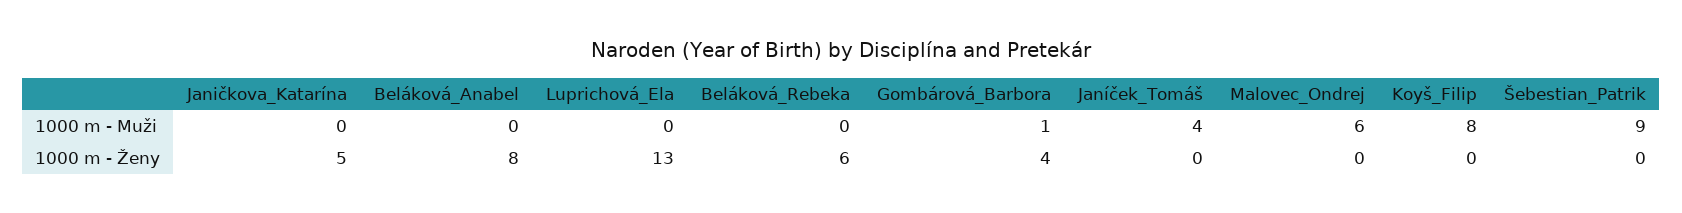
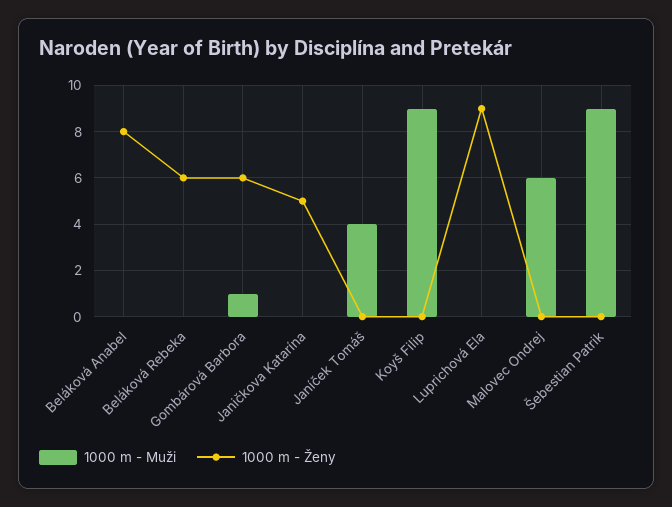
  {
    "1000 m - Muži": {
      "Janičkova_Katarína": 0,
      "Beláková_Anabel": 0,
      "Luprichová_Ela": 0,
      "Beláková_Rebeka": 0,
      "Gombárová_Barbora": 1,
      "Janíček_Tomáš": 4,
      "Malovec_Ondrej": 6,
-     "Koyš_Filip": 8,
+     "Koyš_Filip": 9,
      "Šebestian_Patrik": 9
    },
    "1000 m - Ženy": {
      "Janičkova_Katarína": 5,
      "Beláková_Anabel": 8,
-     "Luprichová_Ela": 13,
+     "Luprichová_Ela": 9,
      "Beláková_Rebeka": 6,
-     "Gombárová_Barbora": 4,
+     "Gombárová_Barbora": 6,
      "Janíček_Tomáš": 0,
      "Malovec_Ondrej": 0,
      "Koyš_Filip": 0,
      "Šebestian_Patrik": 0
    }
  }

